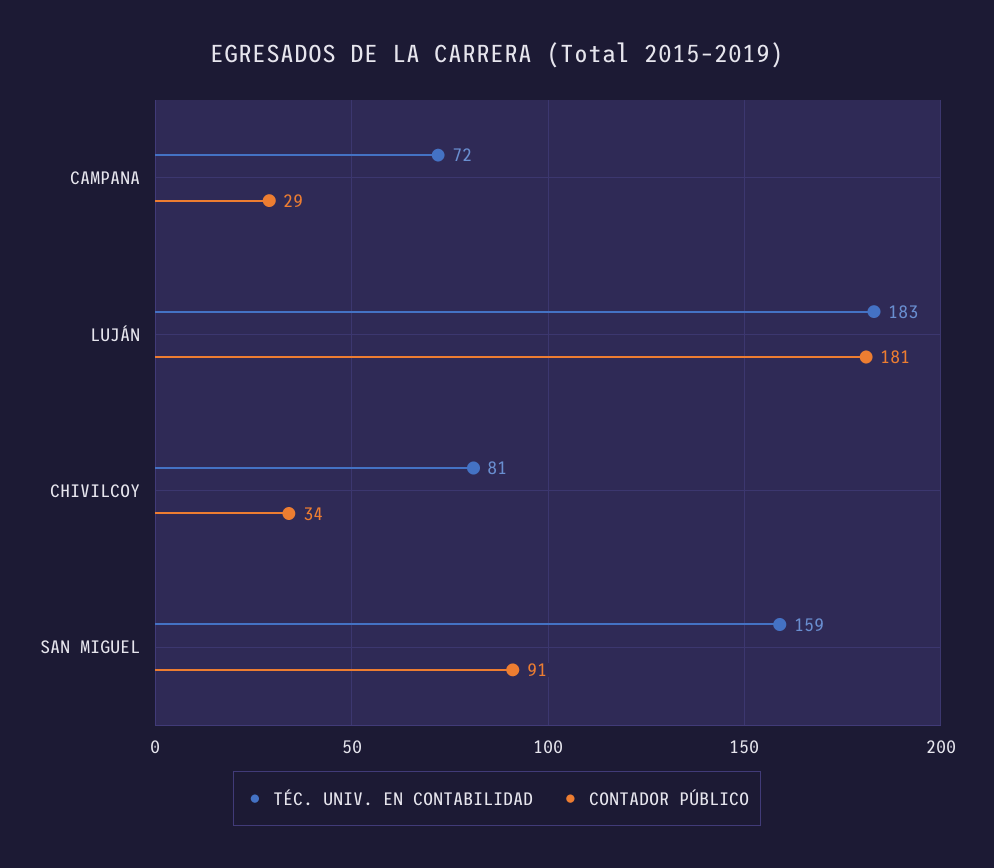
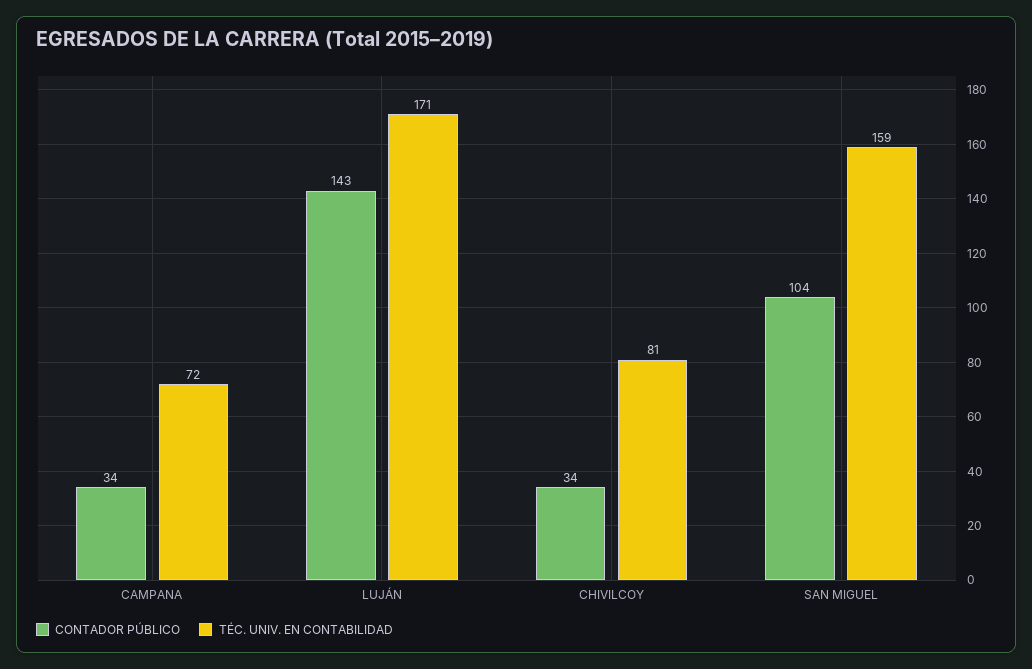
  {
    "TÉC. UNIV. EN CONTABILIDAD": {
      "CAMPANA": 72,
-     "LUJÁN": 183,
+     "LUJÁN": 171,
      "CHIVILCOY": 81,
      "SAN MIGUEL": 159
    },
    "CONTADOR PÚBLICO": {
-     "CAMPANA": 29,
+     "CAMPANA": 34,
-     "LUJÁN": 181,
+     "LUJÁN": 143,
      "CHIVILCOY": 34,
-     "SAN MIGUEL": 91
+     "SAN MIGUEL": 104
    }
  }

